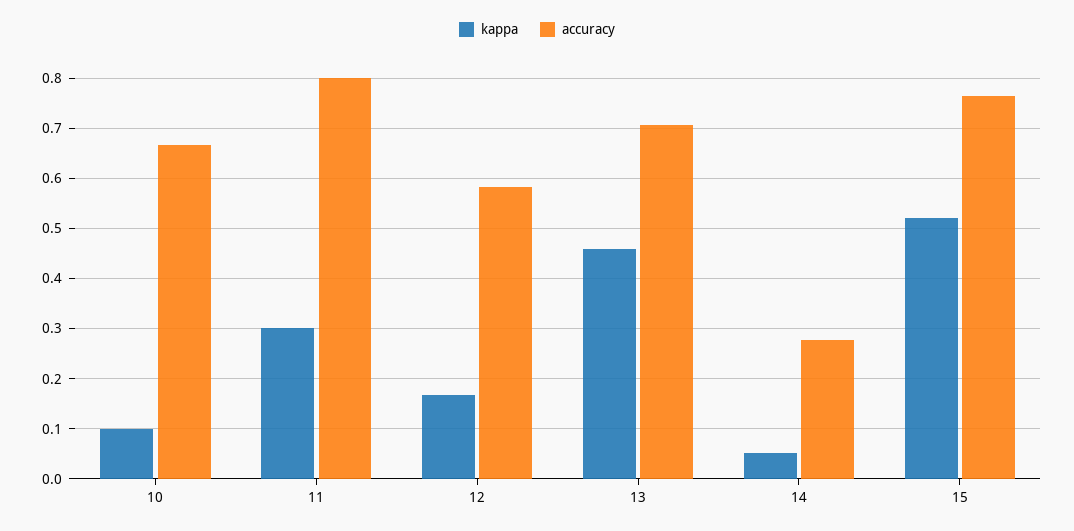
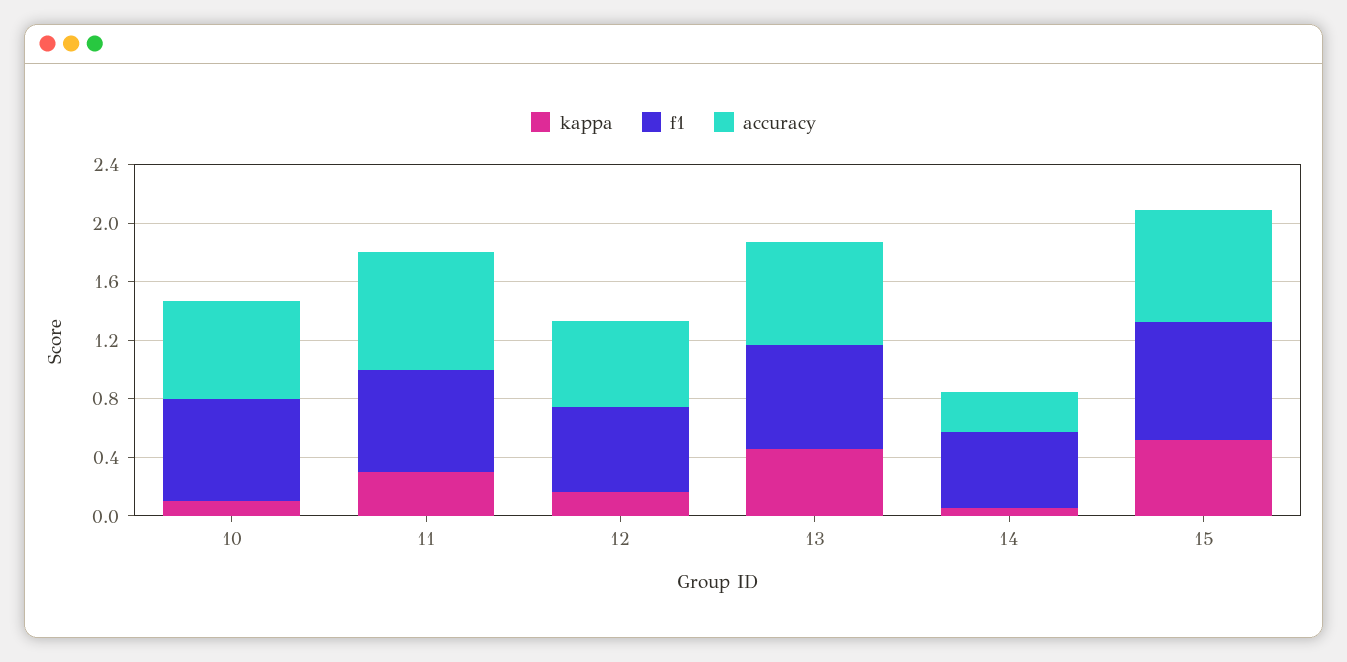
  {
    "kappa": {
      "10": 0.1,
      "11": 0.3,
      "12": 0.16,
      "13": 0.46,
      "14": 0.06,
      "15": 0.52
    },
    "accuracy": {
      "10": 0.66,
      "11": 0.8,
      "12": 0.58,
      "13": 0.7,
      "14": 0.28,
      "15": 0.76
-   }
+   },
+   "f1": {
+     "10": 0.7,
+     "11": 0.7,
+     "12": 0.6,
+     "13": 0.7,
+     "14": 0.5,
+     "15": 0.8
+   }
  }

